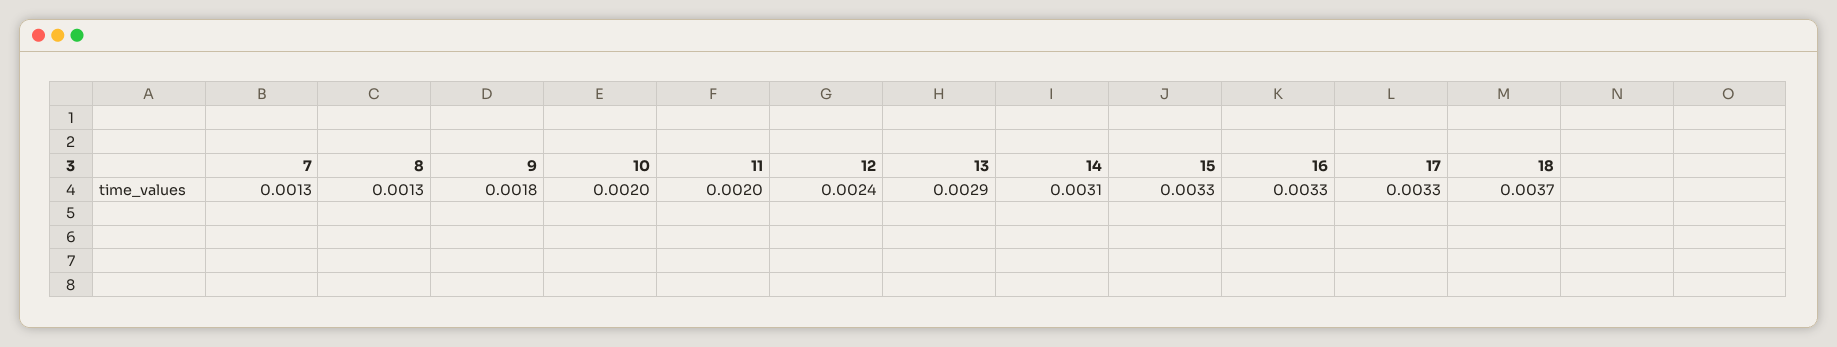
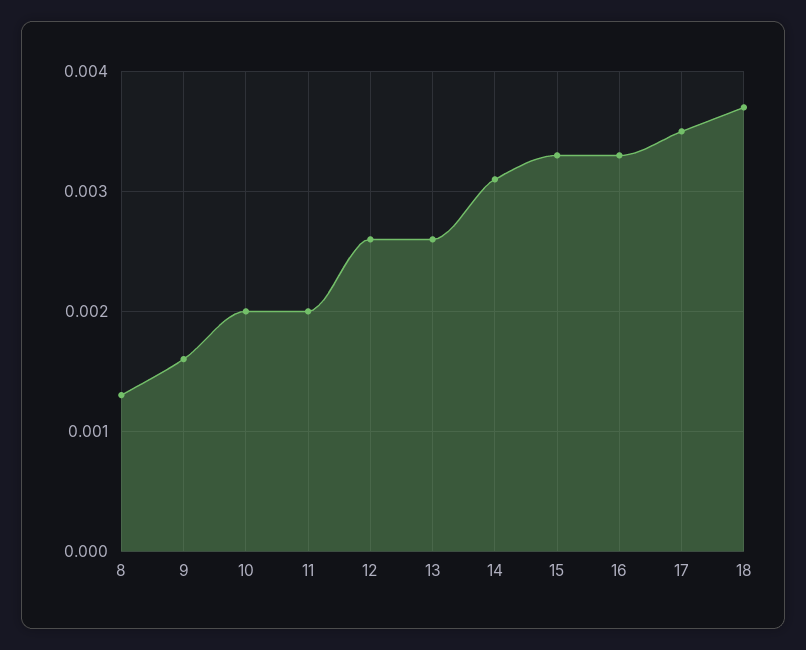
  {
-   "7": 0.0013,
    "8": 0.0013,
-   "9": 0.0018,
+   "9": 0.0016,
    "10": 0.002,
    "11": 0.002,
-   "12": 0.0024,
+   "12": 0.0026,
-   "13": 0.0029,
+   "13": 0.0026,
    "14": 0.0031,
    "15": 0.0033,
    "16": 0.0033,
-   "17": 0.0033,
+   "17": 0.0035,
    "18": 0.0037
  }

